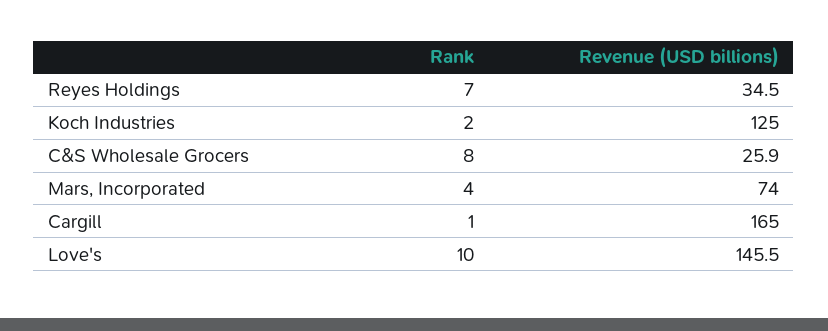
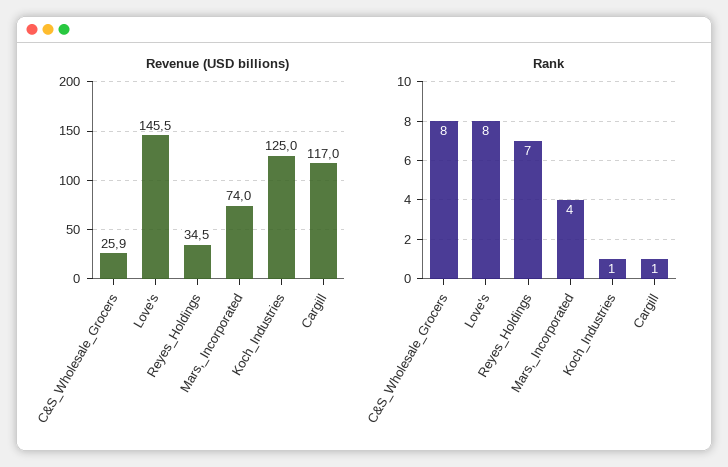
  {
    "Rank": {
      "Reyes Holdings": 7,
-     "Koch Industries": 2,
+     "Koch Industries": 1,
      "C&S Wholesale Grocers": 8,
      "Mars, Incorporated": 4,
      "Cargill": 1,
-     "Love's": 10
+     "Love's": 8
    },
    "Revenue (USD billions)": {
      "Reyes Holdings": 34.5,
      "Koch Industries": 125,
      "C&S Wholesale Grocers": 25.9,
      "Mars, Incorporated": 74,
-     "Cargill": 165,
+     "Cargill": 117,
      "Love's": 145.5
    }
  }

